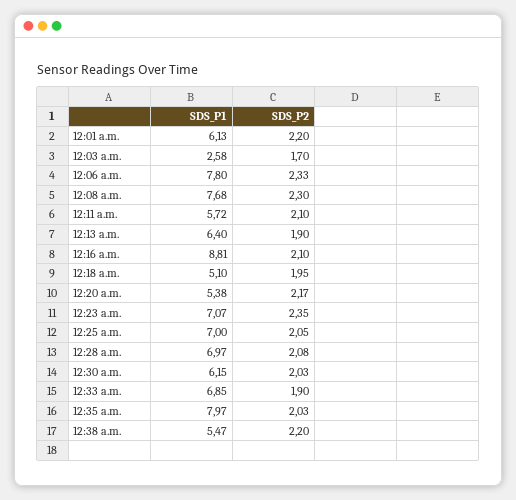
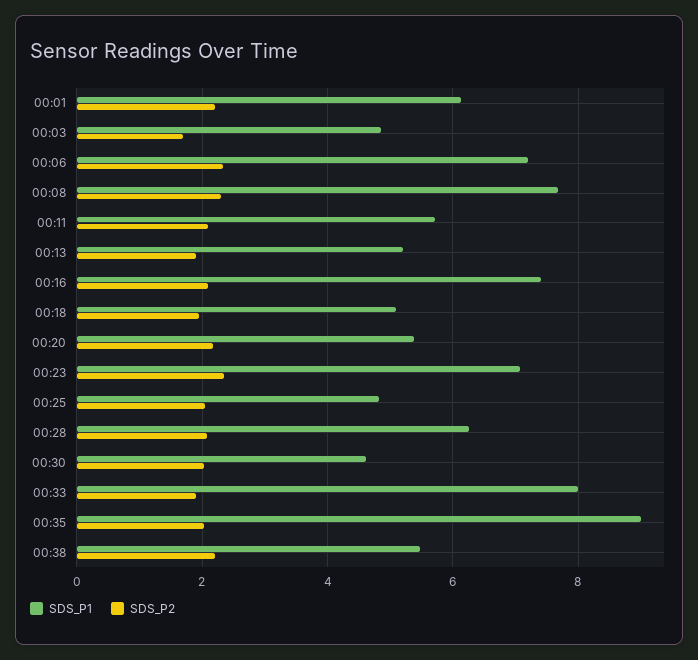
  {
    "SDS_P1": {
      "12:01 a.m.": 6.13,
-     "12:03 a.m.": 2.58,
+     "12:03 a.m.": 4.8,
-     "12:06 a.m.": 7.8,
+     "12:06 a.m.": 7.2,
      "12:08 a.m.": 7.68,
      "12:11 a.m.": 5.72,
-     "12:13 a.m.": 6.4,
+     "12:13 a.m.": 5.2,
-     "12:16 a.m.": 8.81,
+     "12:16 a.m.": 7.4,
      "12:18 a.m.": 5.1,
      "12:20 a.m.": 5.38,
      "12:23 a.m.": 7.07,
-     "12:25 a.m.": 7,
+     "12:25 a.m.": 4.8,
-     "12:28 a.m.": 6.97,
+     "12:28 a.m.": 6.2,
-     "12:30 a.m.": 6.15,
+     "12:30 a.m.": 4.6,
-     "12:33 a.m.": 6.85,
+     "12:33 a.m.": 8,
-     "12:35 a.m.": 7.97,
+     "12:35 a.m.": 9,
      "12:38 a.m.": 5.47
    },
    "SDS_P2": {
      "12:01 a.m.": 2.2,
      "12:03 a.m.": 1.7,
      "12:06 a.m.": 2.33,
      "12:08 a.m.": 2.3,
      "12:11 a.m.": 2.1,
      "12:13 a.m.": 1.9,
      "12:16 a.m.": 2.1,
      "12:18 a.m.": 1.95,
      "12:20 a.m.": 2.17,
      "12:23 a.m.": 2.35,
      "12:25 a.m.": 2.05,
      "12:28 a.m.": 2.08,
      "12:30 a.m.": 2.03,
      "12:33 a.m.": 1.9,
      "12:35 a.m.": 2.03,
      "12:38 a.m.": 2.2
    }
  }

